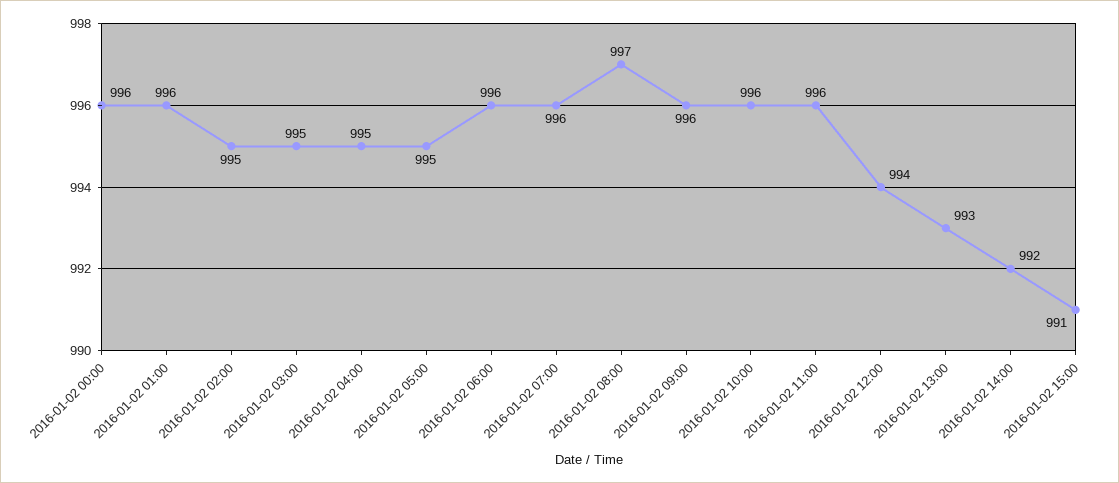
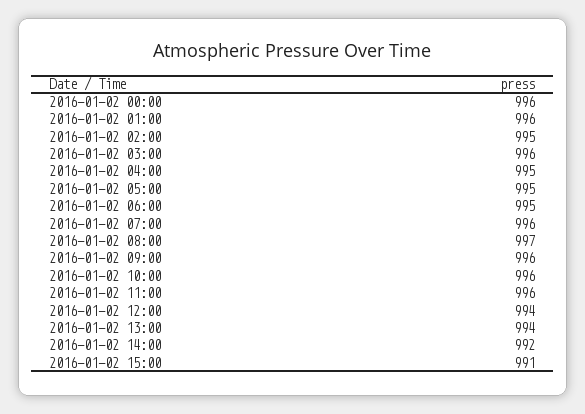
  {
    "2016-01-02 00:00": 996,
    "2016-01-02 01:00": 996,
    "2016-01-02 02:00": 995,
-   "2016-01-02 03:00": 995,
+   "2016-01-02 03:00": 996,
    "2016-01-02 04:00": 995,
    "2016-01-02 05:00": 995,
-   "2016-01-02 06:00": 996,
+   "2016-01-02 06:00": 995,
    "2016-01-02 07:00": 996,
    "2016-01-02 08:00": 997,
    "2016-01-02 09:00": 996,
    "2016-01-02 10:00": 996,
    "2016-01-02 11:00": 996,
    "2016-01-02 12:00": 994,
-   "2016-01-02 13:00": 993,
+   "2016-01-02 13:00": 994,
    "2016-01-02 14:00": 992,
    "2016-01-02 15:00": 991
  }

